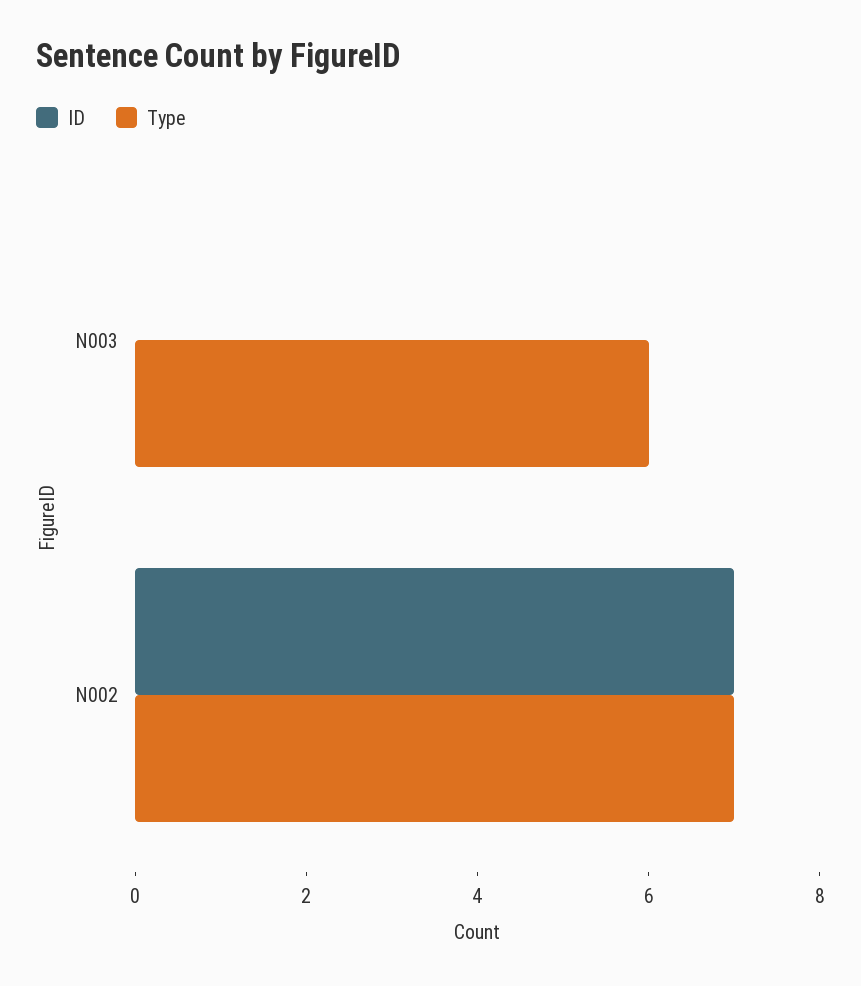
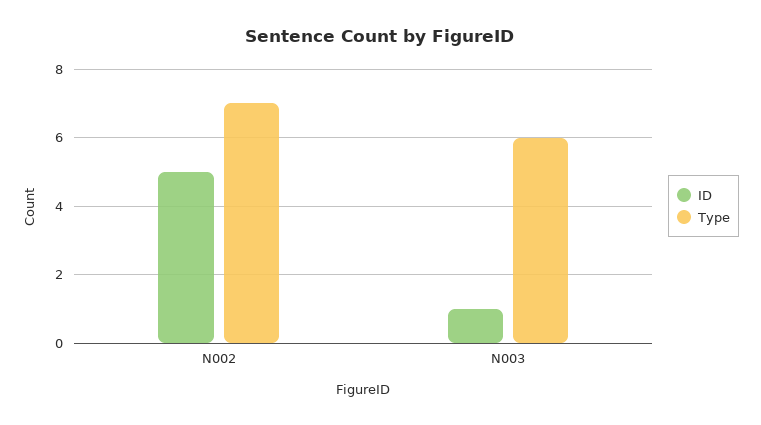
  {
    "ID": {
-     "N003": 0,
+     "N003": 1,
-     "N002": 7
+     "N002": 5
    },
    "Type": {
      "N003": 6,
      "N002": 7
    }
  }

